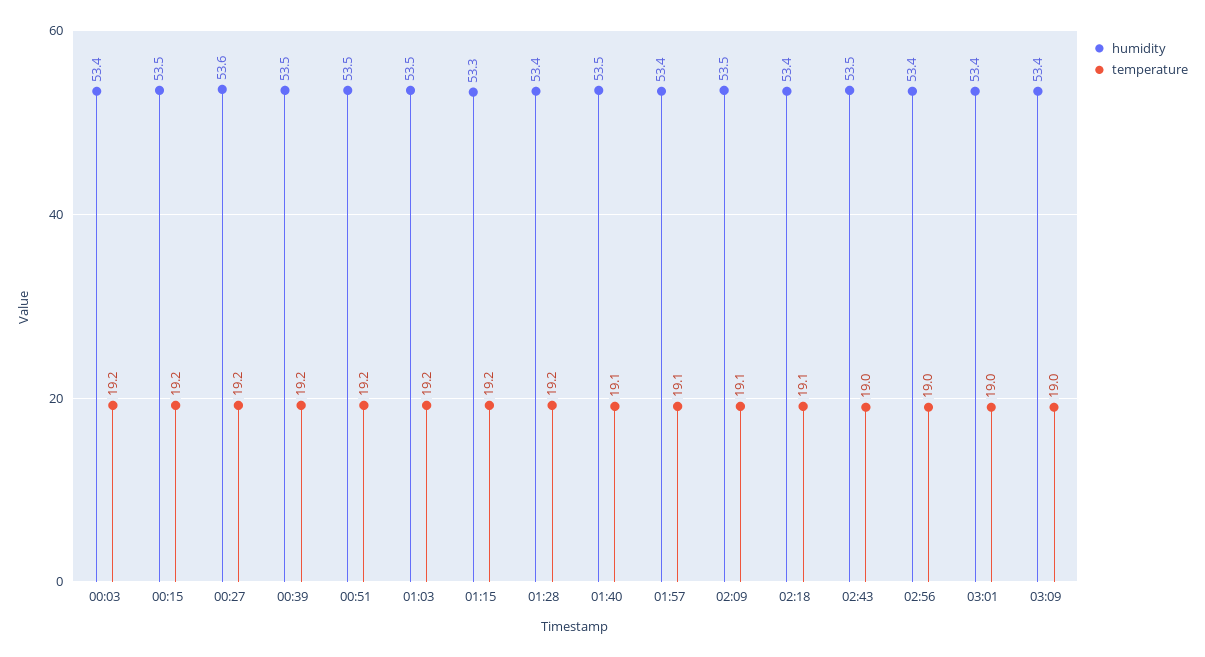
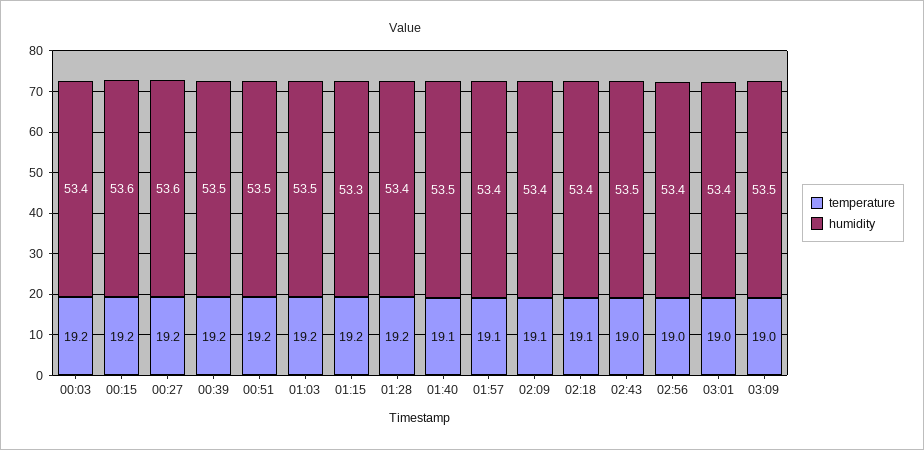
  {
    "humidity": {
      "00:03": 53.4,
-     "00:15": 53.5,
+     "00:15": 53.6,
      "00:27": 53.6,
      "00:39": 53.5,
      "00:51": 53.5,
      "01:03": 53.5,
      "01:15": 53.3,
      "01:28": 53.4,
      "01:40": 53.5,
      "01:57": 53.4,
-     "02:09": 53.5,
+     "02:09": 53.4,
      "02:18": 53.4,
      "02:43": 53.5,
      "02:56": 53.4,
      "03:01": 53.4,
-     "03:09": 53.4
+     "03:09": 53.5
    },
    "temperature": {
      "00:03": 19.2,
      "00:15": 19.2,
      "00:27": 19.2,
      "00:39": 19.2,
      "00:51": 19.2,
      "01:03": 19.2,
      "01:15": 19.2,
      "01:28": 19.2,
      "01:40": 19.1,
      "01:57": 19.1,
      "02:09": 19.1,
      "02:18": 19.1,
      "02:43": 19,
      "02:56": 19,
      "03:01": 19,
      "03:09": 19
    }
  }

